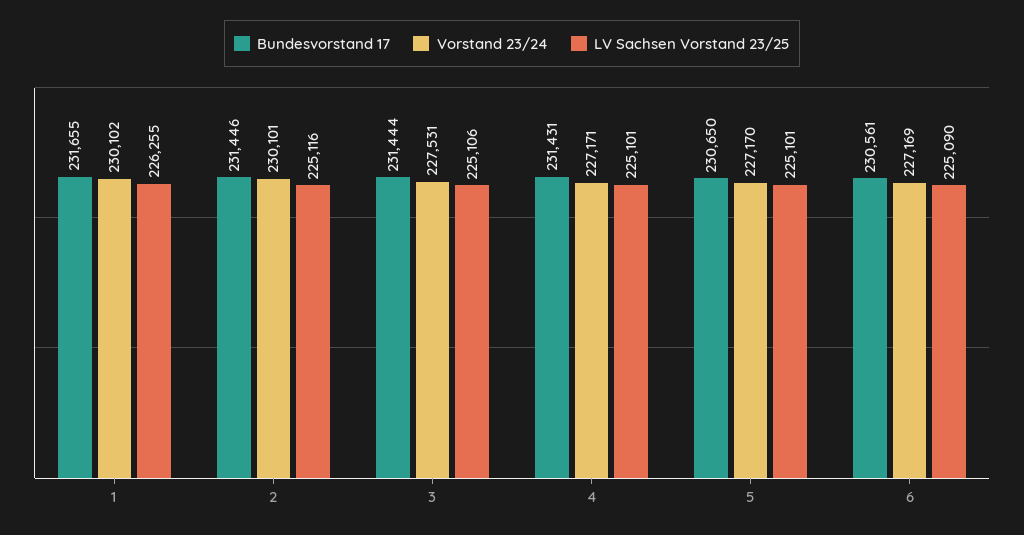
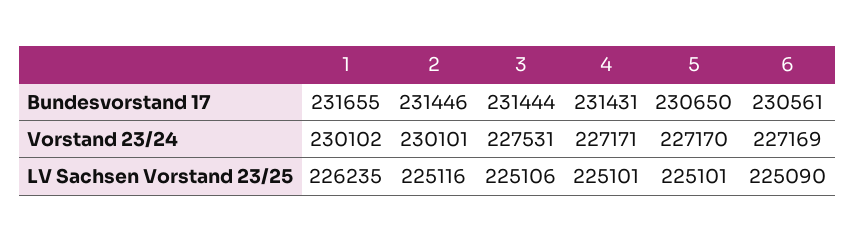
  {
    "Bundesvorstand 17": {
      "1": 231655,
      "2": 231446,
      "3": 231444,
      "4": 231431,
      "5": 230650,
      "6": 230561
    },
    "Vorstand 23/24": {
      "1": 230102,
      "2": 230101,
      "3": 227531,
      "4": 227171,
      "5": 227170,
      "6": 227169
    },
    "LV Sachsen Vorstand 23/25": {
-     "1": 226255,
+     "1": 226235,
      "2": 225116,
      "3": 225106,
      "4": 225101,
      "5": 225101,
      "6": 225090
    }
  }

